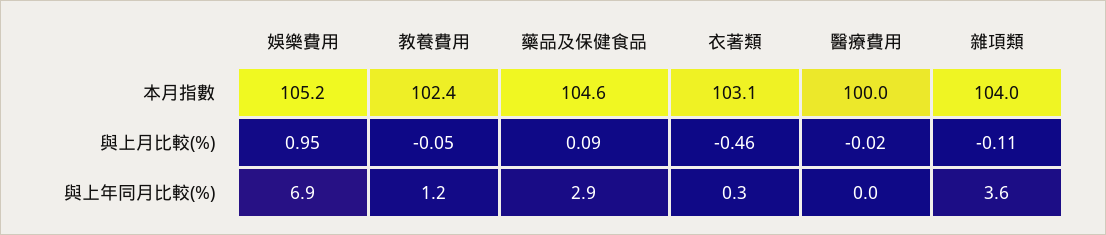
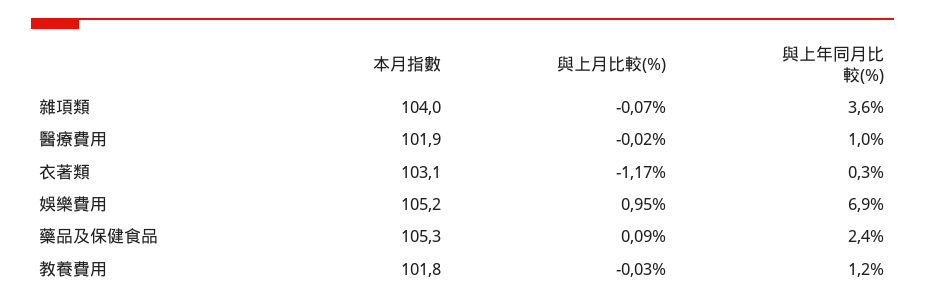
  {
    "娛樂費用": {
      "本月指數": 105.2,
      "與上月比較(%)": 0.95,
      "與上年同月比較(%)": 6.9
    },
    "教養費用": {
-     "本月指數": 102.4,
+     "本月指數": 101.8,
-     "與上月比較(%)": -0.05,
+     "與上月比較(%)": -0.03,
      "與上年同月比較(%)": 1.2
    },
    "藥品及保健食品": {
-     "本月指數": 104.6,
+     "本月指數": 105.3,
      "與上月比較(%)": 0.09,
-     "與上年同月比較(%)": 2.9
+     "與上年同月比較(%)": 2.4
    },
    "衣著類": {
      "本月指數": 103.1,
-     "與上月比較(%)": -0.46,
+     "與上月比較(%)": -1.17,
      "與上年同月比較(%)": 0.3
    },
    "醫療費用": {
-     "本月指數": 100,
+     "本月指數": 101.9,
      "與上月比較(%)": -0.02,
-     "與上年同月比較(%)": 0
+     "與上年同月比較(%)": 1
    },
    "雜項類": {
      "本月指數": 104,
-     "與上月比較(%)": -0.11,
+     "與上月比較(%)": -0.07,
      "與上年同月比較(%)": 3.6
    }
  }

